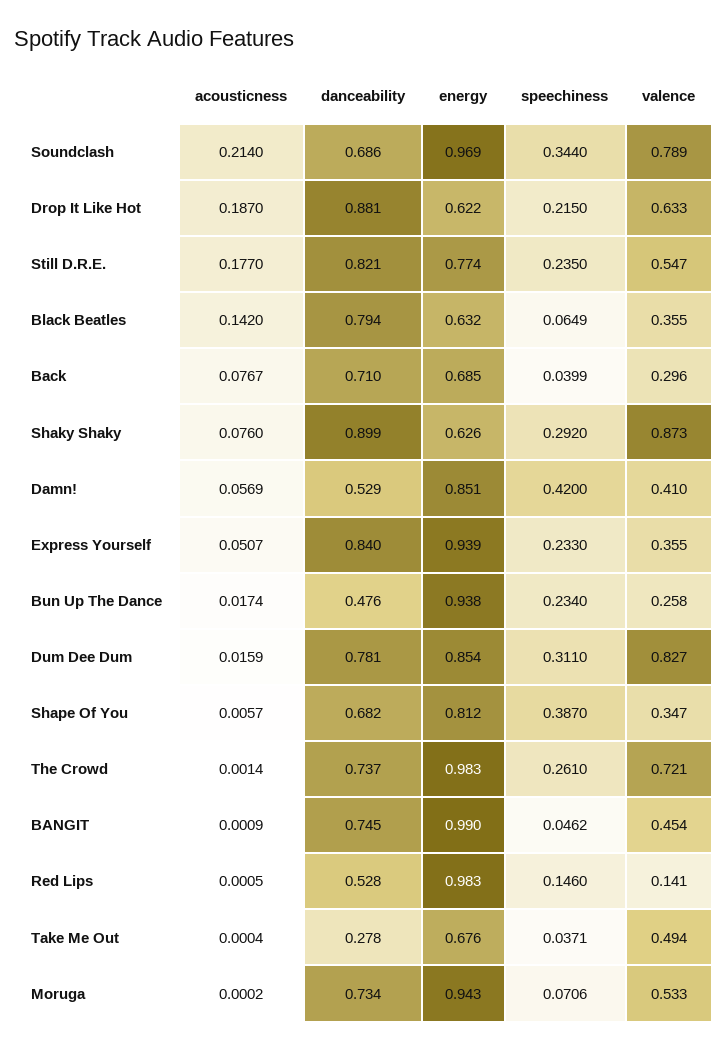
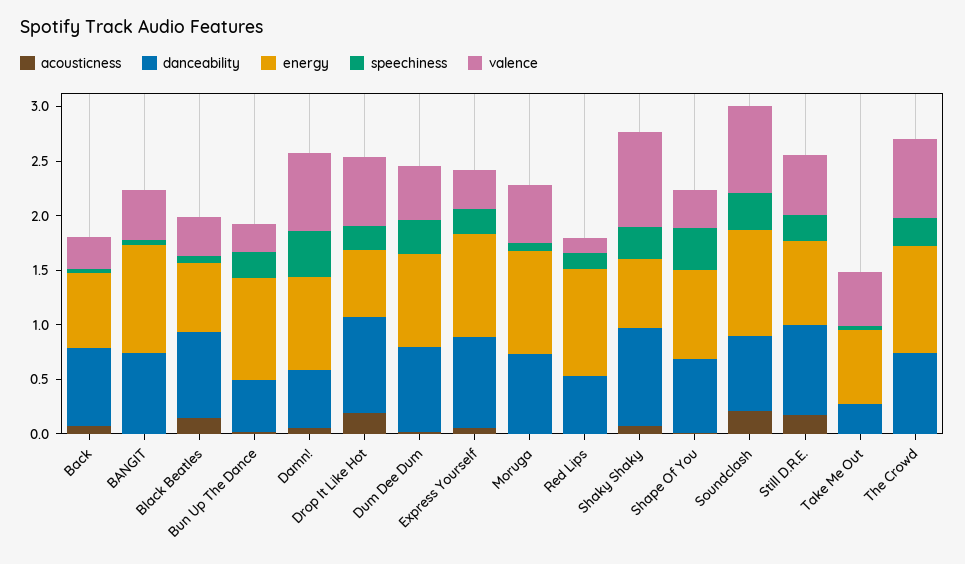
  {
    "acousticness": {
      "Soundclash": 0.214,
      "Drop It Like Hot": 0.187,
      "Still D.R.E.": 0.177,
      "Black Beatles": 0.142,
      "Back": 0.0767,
      "Shaky Shaky": 0.076,
      "Damn!": 0.0569,
      "Express Yourself": 0.0507,
      "Bun Up The Dance": 0.0174,
      "Dum Dee Dum": 0.0159,
      "Shape Of You": 0.0057,
      "The Crowd": 0.0014,
      "BANGIT": 0.0009,
      "Red Lips": 0.0005,
      "Take Me Out": 0.0004,
      "Moruga": 0.0002
    },
    "danceability": {
      "Soundclash": 0.686,
      "Drop It Like Hot": 0.881,
      "Still D.R.E.": 0.821,
      "Black Beatles": 0.794,
      "Back": 0.71,
      "Shaky Shaky": 0.899,
      "Damn!": 0.529,
      "Express Yourself": 0.84,
      "Bun Up The Dance": 0.476,
      "Dum Dee Dum": 0.781,
      "Shape Of You": 0.682,
      "The Crowd": 0.737,
      "BANGIT": 0.745,
      "Red Lips": 0.528,
      "Take Me Out": 0.278,
      "Moruga": 0.734
    },
    "energy": {
      "Soundclash": 0.969,
      "Drop It Like Hot": 0.622,
      "Still D.R.E.": 0.774,
      "Black Beatles": 0.632,
      "Back": 0.685,
      "Shaky Shaky": 0.626,
      "Damn!": 0.851,
      "Express Yourself": 0.939,
      "Bun Up The Dance": 0.938,
      "Dum Dee Dum": 0.854,
      "Shape Of You": 0.812,
      "The Crowd": 0.983,
      "BANGIT": 0.99,
      "Red Lips": 0.983,
      "Take Me Out": 0.676,
      "Moruga": 0.943
    },
    "speechiness": {
      "Soundclash": 0.344,
      "Drop It Like Hot": 0.215,
      "Still D.R.E.": 0.235,
      "Black Beatles": 0.0649,
      "Back": 0.0399,
      "Shaky Shaky": 0.292,
      "Damn!": 0.42,
      "Express Yourself": 0.233,
      "Bun Up The Dance": 0.234,
      "Dum Dee Dum": 0.311,
      "Shape Of You": 0.387,
      "The Crowd": 0.261,
      "BANGIT": 0.0462,
      "Red Lips": 0.146,
      "Take Me Out": 0.0371,
      "Moruga": 0.0706
    },
    "valence": {
      "Soundclash": 0.789,
      "Drop It Like Hot": 0.633,
      "Still D.R.E.": 0.547,
      "Black Beatles": 0.355,
      "Back": 0.296,
      "Shaky Shaky": 0.873,
-     "Damn!": 0.41,
+     "Damn!": 0.7,
      "Express Yourself": 0.355,
      "Bun Up The Dance": 0.258,
-     "Dum Dee Dum": 0.827,
+     "Dum Dee Dum": 0.5,
      "Shape Of You": 0.347,
      "The Crowd": 0.721,
      "BANGIT": 0.454,
      "Red Lips": 0.141,
      "Take Me Out": 0.494,
      "Moruga": 0.533
    }
  }

